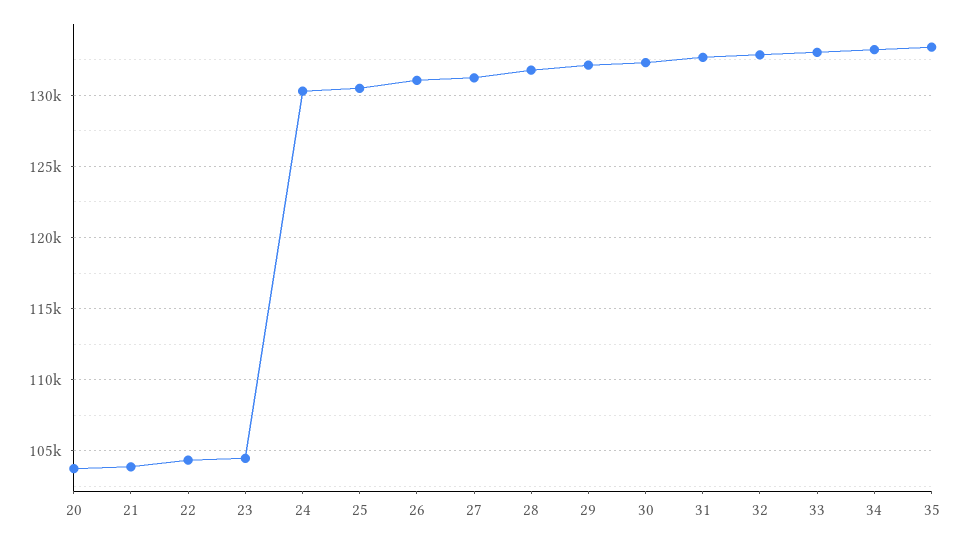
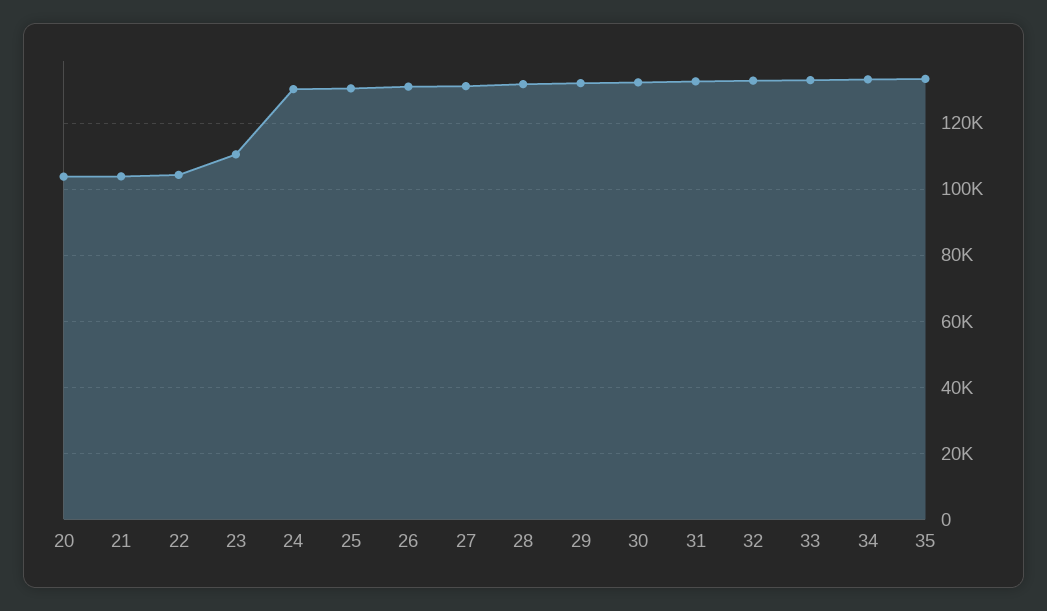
  {
    "20": 104000,
    "21": 104000,
    "22": 104500,
-   "23": 104500,
+   "23": 110000,
    "24": 130500,
    "25": 130500,
    "26": 131000,
    "27": 131000,
    "28": 132000,
    "29": 132000,
    "30": 132500,
    "31": 132500,
    "32": 133000,
    "33": 133000,
    "34": 133000,
    "35": 133500
  }

